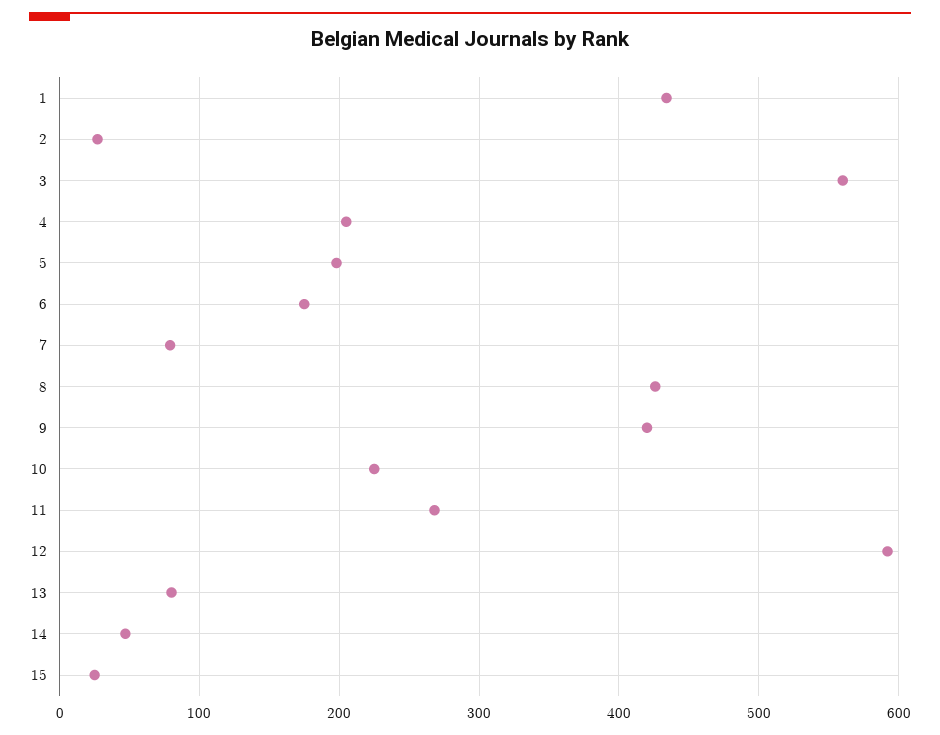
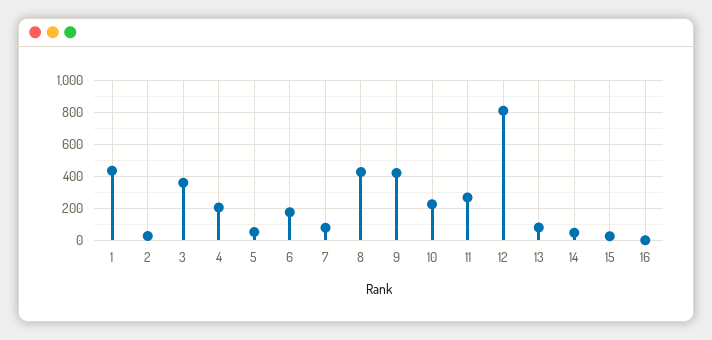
  {
    "1": 430,
    "2": 30,
-   "3": 560,
+   "3": 350,
    "4": 210,
-   "5": 200,
+   "5": 50,
    "6": 180,
    "7": 80,
    "8": 430,
    "9": 420,
    "10": 230,
    "11": 270,
-   "12": 590,
+   "12": 800,
    "13": 80,
    "14": 50,
-   "15": 30
+   "15": 30,
+   "16": 0
  }

